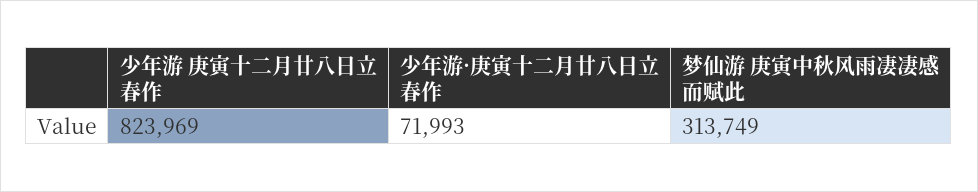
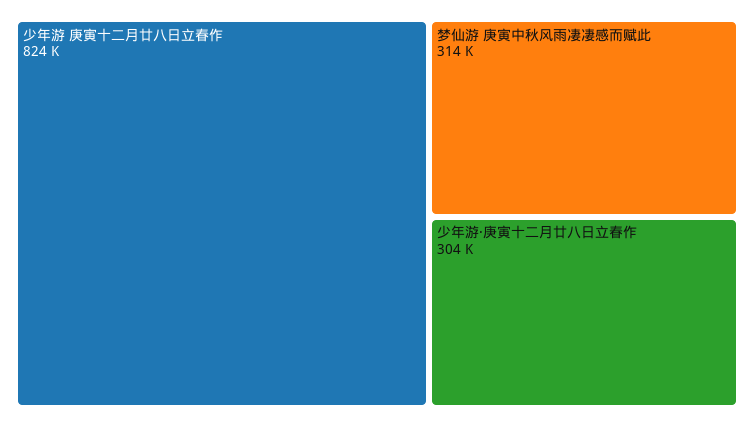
  {
    "少年游 庚寅十二月廿八日立春作": 823969,
-   "少年游·庚寅十二月廿八日立春作": 71993,
+   "少年游·庚寅十二月廿八日立春作": 304000,
    "梦仙游 庚寅中秋风雨凄凄感而赋此": 313749
  }

